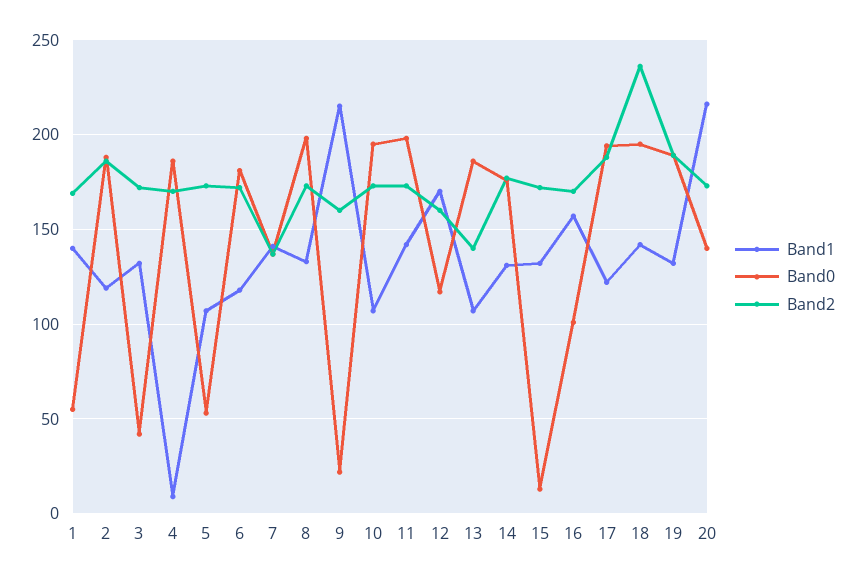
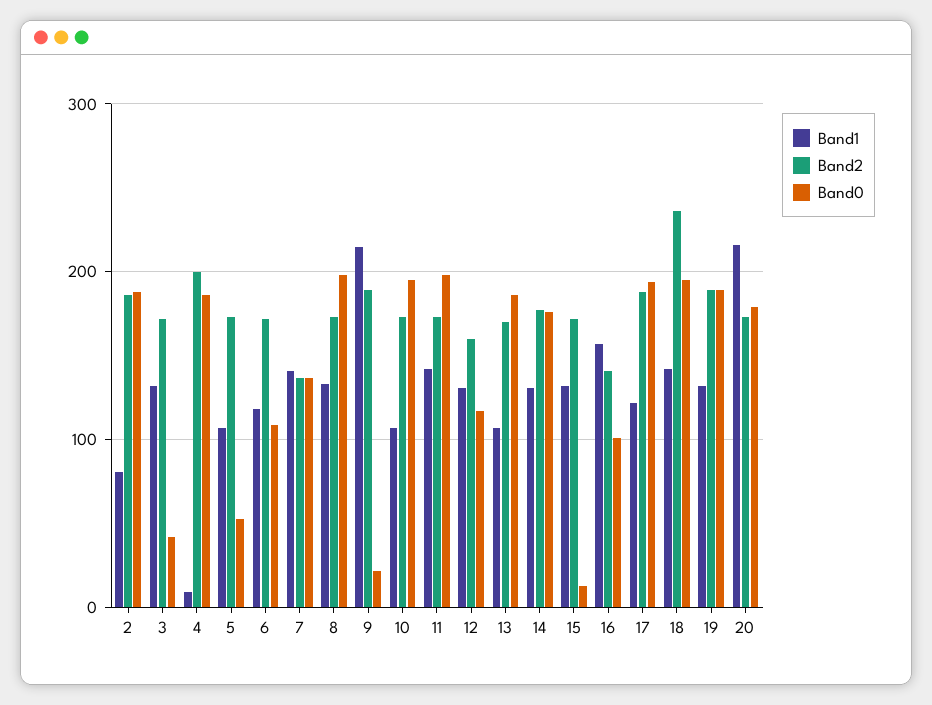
  {
    "Band1": {
-     "1": 140,
-     "2": 120,
+     "2": 80,
      "3": 130,
      "4": 10,
      "5": 105,
      "6": 120,
      "7": 140,
      "8": 135,
      "9": 215,
      "10": 105,
      "11": 140,
-     "12": 170,
+     "12": 130,
      "13": 105,
      "14": 130,
      "15": 130,
      "16": 155,
      "17": 120,
      "18": 140,
      "19": 130,
      "20": 215
    },
    "Band0": {
-     "1": 55,
      "2": 190,
      "3": 40,
      "4": 185,
      "5": 55,
-     "6": 180,
+     "6": 110,
      "7": 135,
      "8": 200,
      "9": 20,
      "10": 195,
      "11": 200,
      "12": 115,
      "13": 185,
      "14": 175,
      "15": 15,
      "16": 100,
      "17": 195,
      "18": 195,
      "19": 190,
-     "20": 140
+     "20": 180
    },
    "Band2": {
-     "1": 170,
      "2": 185,
      "3": 170,
-     "4": 170,
+     "4": 200,
      "5": 175,
      "6": 170,
      "7": 135,
      "8": 175,
-     "9": 160,
+     "9": 190,
      "10": 175,
      "11": 175,
      "12": 160,
-     "13": 140,
+     "13": 170,
      "14": 175,
      "15": 170,
-     "16": 170,
+     "16": 140,
      "17": 190,
      "18": 235,
      "19": 190,
      "20": 175
    }
  }

